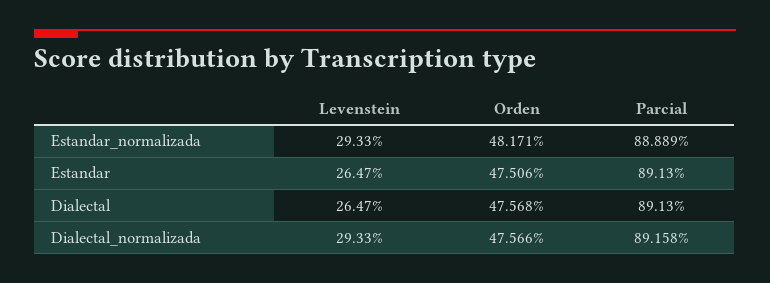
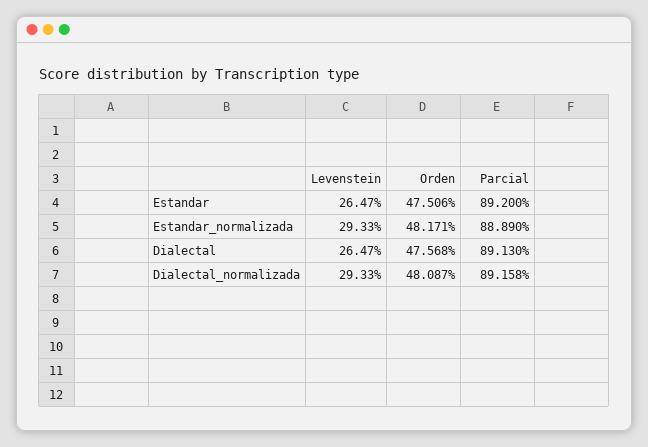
  {
    "Levenstein": {
      "Estandar_normalizada": 29.33,
      "Estandar": 26.47,
      "Dialectal": 26.47,
      "Dialectal_normalizada": 29.33
    },
    "Orden": {
      "Estandar_normalizada": 48.171,
      "Estandar": 47.506,
      "Dialectal": 47.568,
-     "Dialectal_normalizada": 47.566
+     "Dialectal_normalizada": 48.087
    },
    "Parcial": {
-     "Estandar_normalizada": 88.889,
+     "Estandar_normalizada": 88.89,
-     "Estandar": 89.13,
+     "Estandar": 89.2,
      "Dialectal": 89.13,
      "Dialectal_normalizada": 89.158
    }
  }

